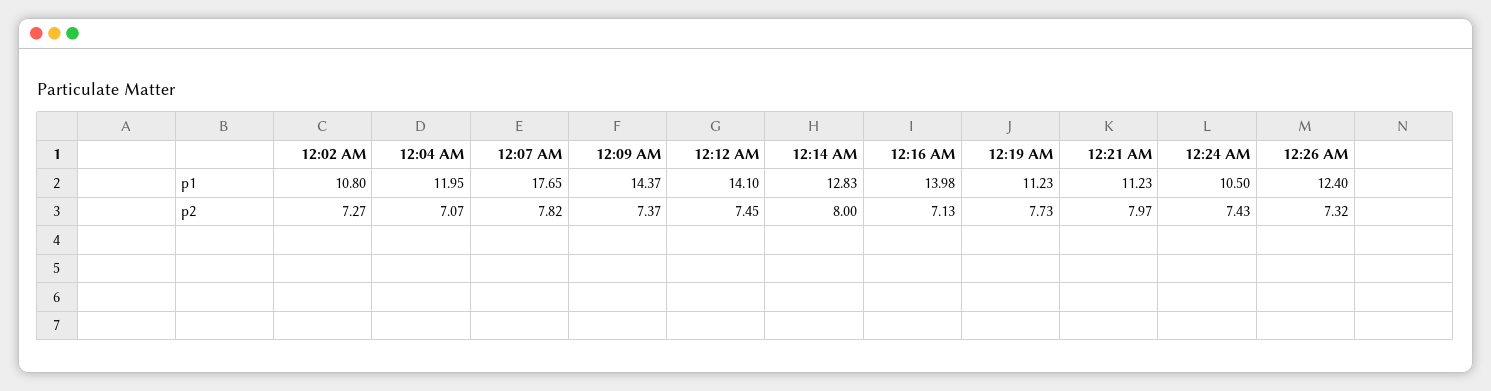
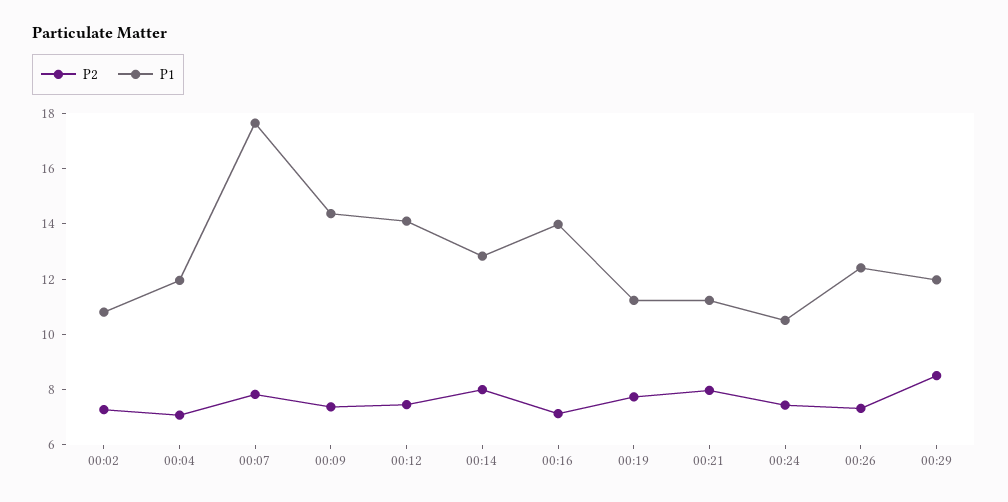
  {
    "p1": {
      "12:02 AM": 10.8,
      "12:04 AM": 11.95,
      "12:07 AM": 17.65,
      "12:09 AM": 14.37,
      "12:12 AM": 14.1,
      "12:14 AM": 12.83,
      "12:16 AM": 13.98,
      "12:19 AM": 11.23,
      "12:21 AM": 11.23,
      "12:24 AM": 10.5,
-     "12:26 AM": 12.4
+     "12:26 AM": 12.4,
+     "00:29": 12
    },
    "p2": {
      "12:02 AM": 7.27,
      "12:04 AM": 7.07,
      "12:07 AM": 7.82,
      "12:09 AM": 7.37,
      "12:12 AM": 7.45,
      "12:14 AM": 8,
      "12:16 AM": 7.13,
      "12:19 AM": 7.73,
      "12:21 AM": 7.97,
      "12:24 AM": 7.43,
-     "12:26 AM": 7.32
+     "12:26 AM": 7.32,
+     "00:29": 8.5
    }
  }

